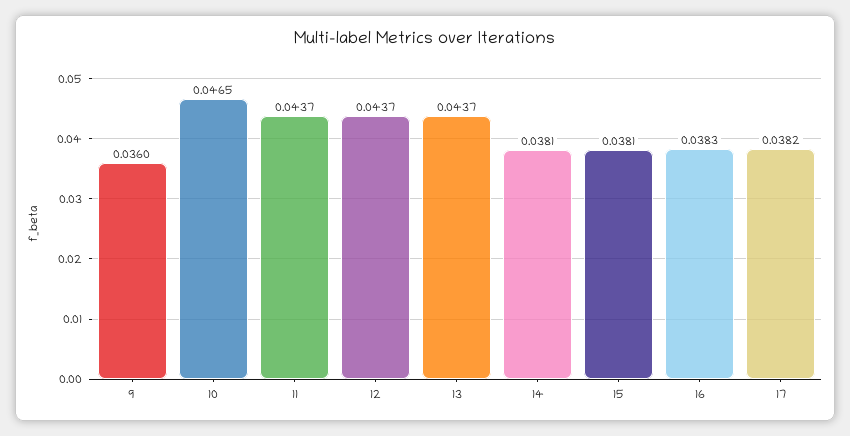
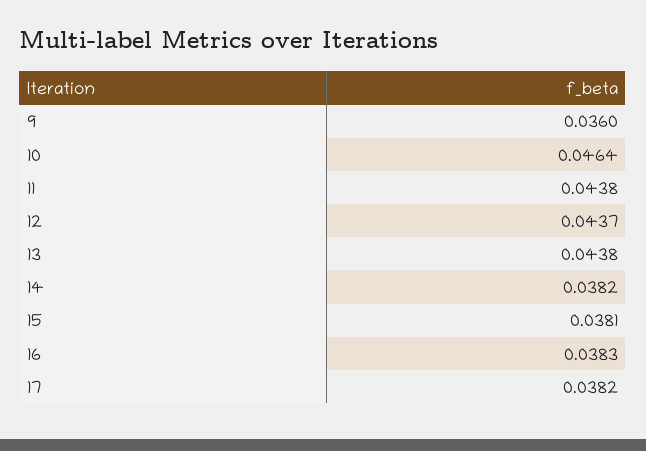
  {
    "9": 0.036,
-   "10": 0.0465,
+   "10": 0.0464,
-   "11": 0.0437,
+   "11": 0.0438,
    "12": 0.0437,
-   "13": 0.0437,
+   "13": 0.0438,
-   "14": 0.0381,
+   "14": 0.0382,
    "15": 0.0381,
    "16": 0.0383,
    "17": 0.0382
  }

